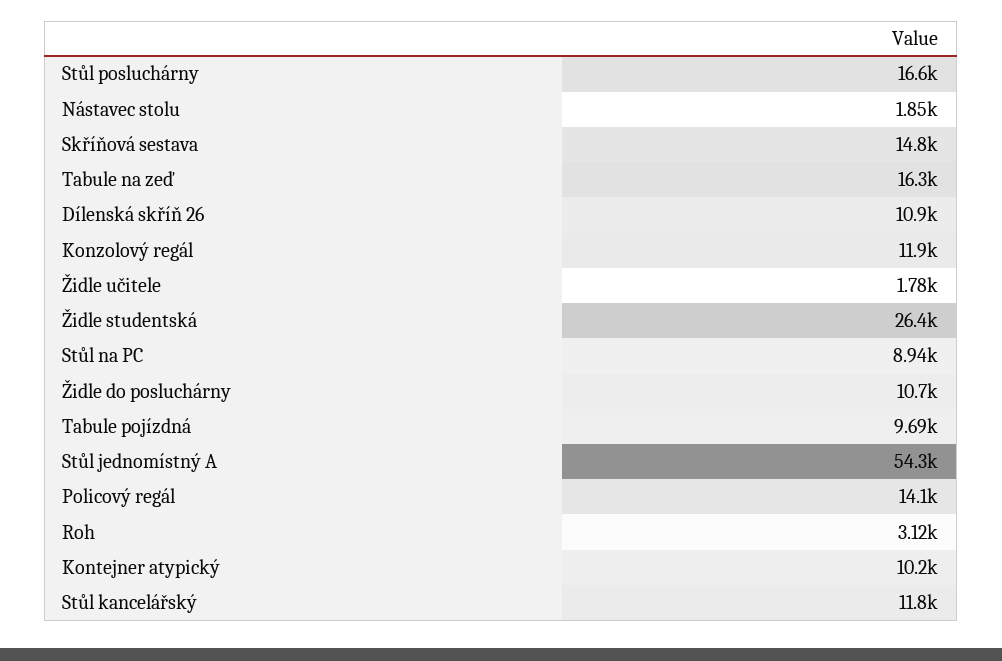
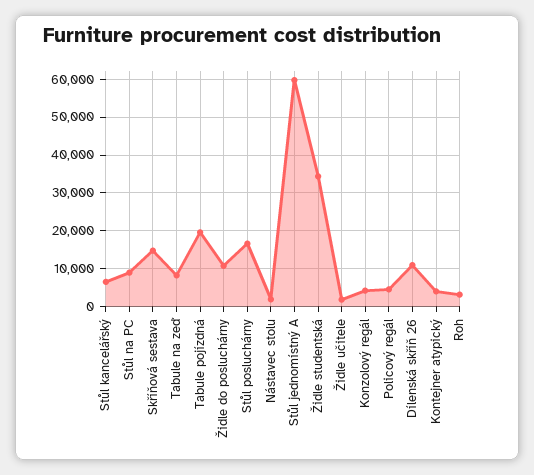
  {
    "Stůl posluchárny": 16600,
    "Nástavec stolu": 1850,
    "Skříňová sestava": 14800,
-   "Tabule na zeď": 16300,
+   "Tabule na zeď": 8000,
    "Dílenská skříň 26": 10900,
-   "Konzolový regál": 11900,
+   "Konzolový regál": 4000,
    "Židle učitele": 1780,
-   "Židle studentská": 26400,
+   "Židle studentská": 34000,
    "Stůl na PC": 8940,
    "Židle do posluchárny": 10700,
-   "Tabule pojízdná": 9690,
+   "Tabule pojízdná": 20000,
-   "Stůl jednomístný A": 54300,
+   "Stůl jednomístný A": 60000,
-   "Policový regál": 14100,
+   "Policový regál": 4000,
    "Roh": 3120,
-   "Kontejner atypický": 10200,
+   "Kontejner atypický": 4000,
-   "Stůl kancelářský": 11800
+   "Stůl kancelářský": 6000
  }

